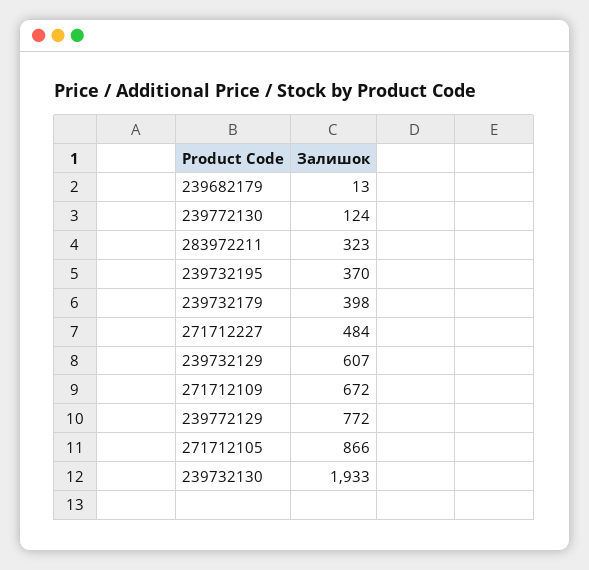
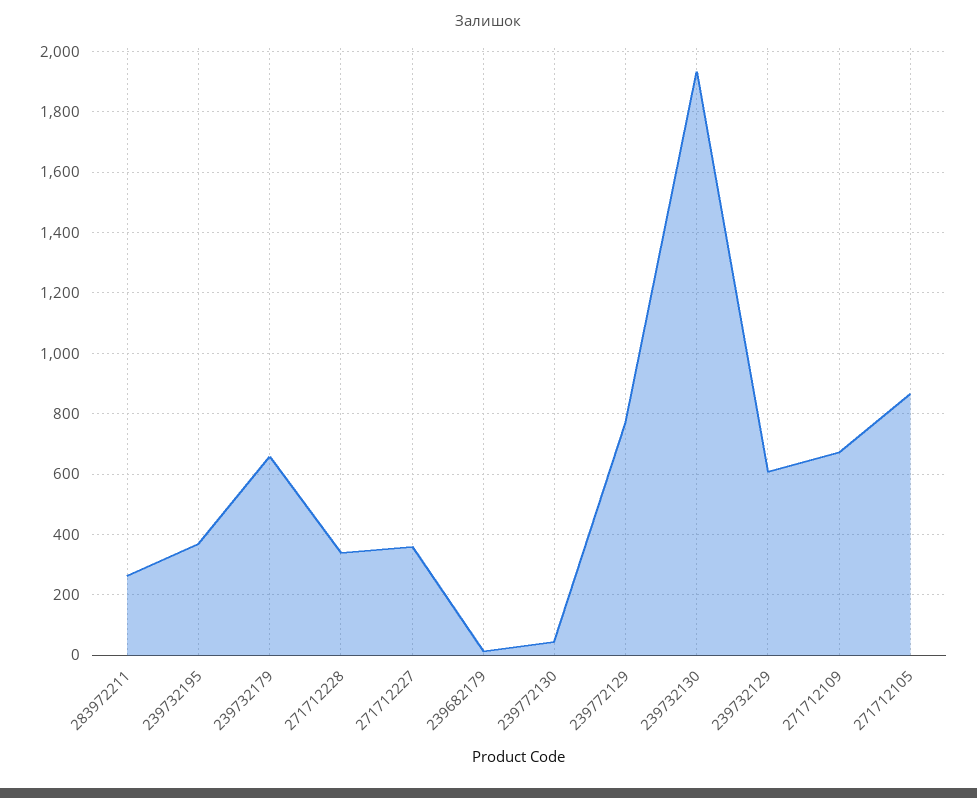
  {
    "239682179": 13,
-   "239772130": 124,
+   "239772130": 40,
-   "283972211": 323,
+   "283972211": 260,
    "239732195": 370,
-   "239732179": 398,
+   "239732179": 660,
-   "271712227": 484,
+   "271712227": 360,
    "239732129": 607,
    "271712109": 672,
    "239772129": 772,
    "271712105": 866,
-   "239732130": 1933
+   "239732130": 1933,
+   "271712228": 340
  }

